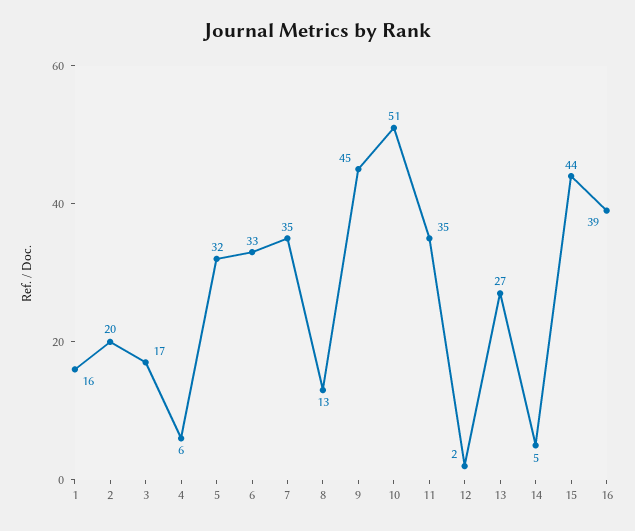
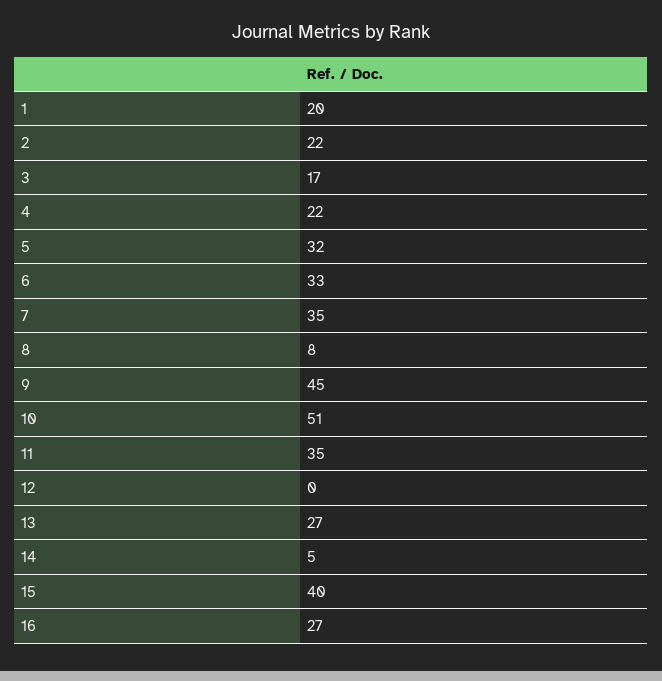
  {
-   "1": 16,
+   "1": 20,
-   "2": 20,
+   "2": 22,
    "3": 17,
-   "4": 6,
+   "4": 22,
    "5": 32,
    "6": 33,
    "7": 35,
-   "8": 13,
+   "8": 8,
    "9": 45,
    "10": 51,
    "11": 35,
-   "12": 2,
+   "12": 0,
    "13": 27,
    "14": 5,
-   "15": 44,
+   "15": 40,
-   "16": 39
+   "16": 27
  }

